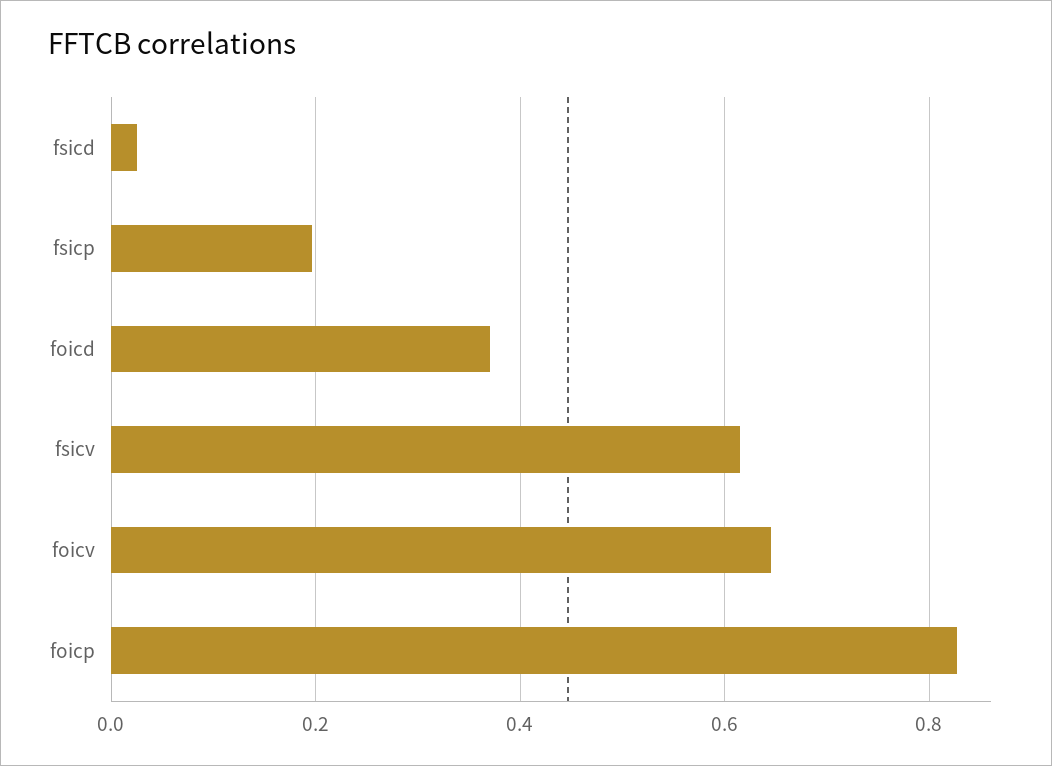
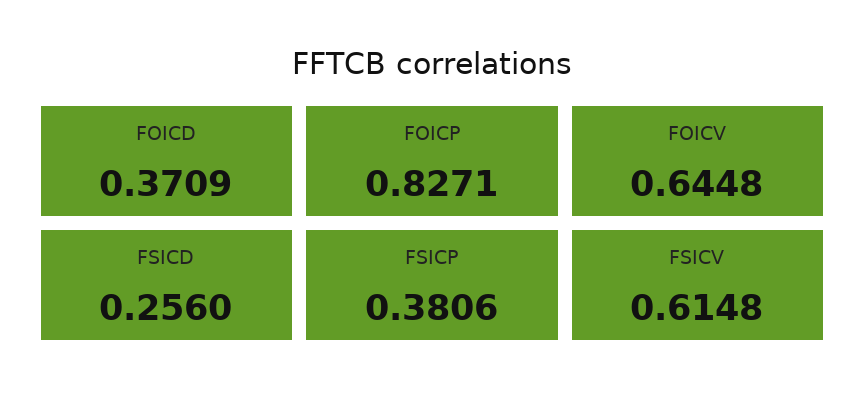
  {
-   "fsicd": 0.02,
+   "fsicd": 0.256,
-   "fsicp": 0.2,
+   "fsicp": 0.3806,
    "foicd": 0.3709,
    "fsicv": 0.6148,
    "foicv": 0.6448,
    "foicp": 0.8271
  }

